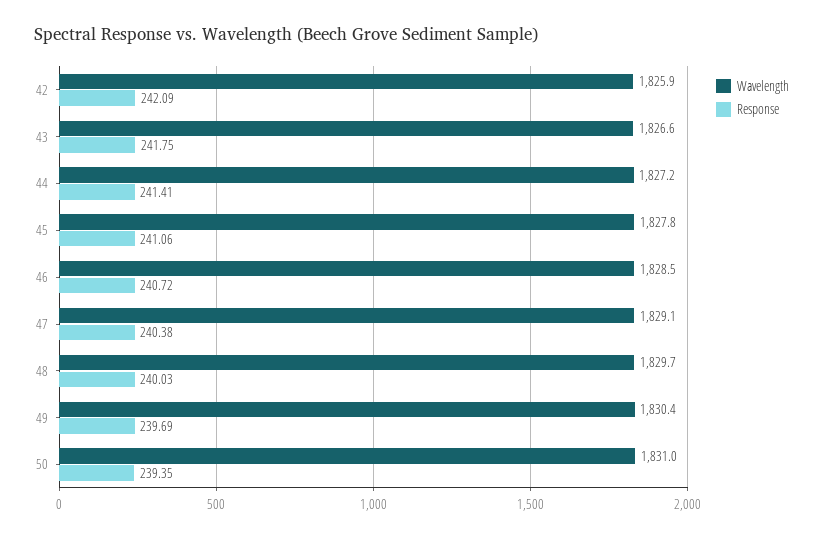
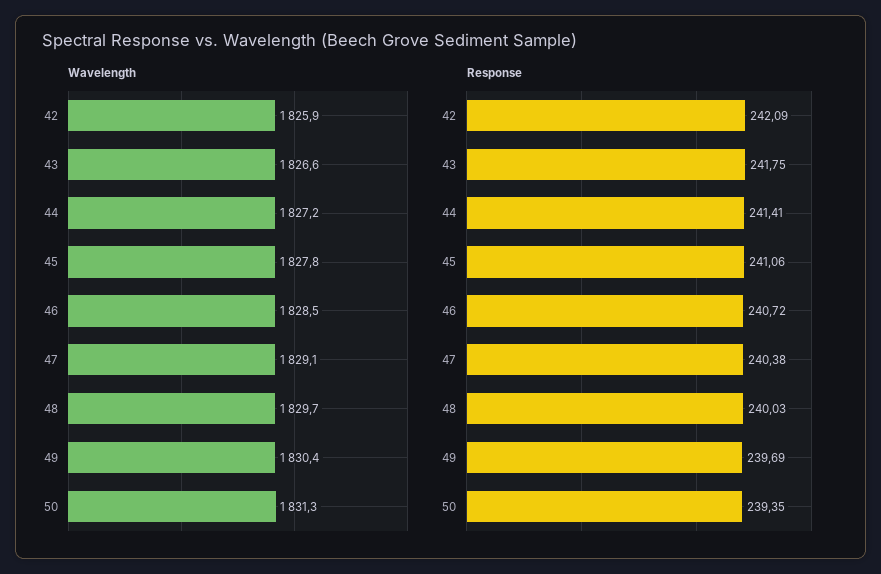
  {
    "Wavelength": {
      "42": 1825.9,
      "43": 1826.6,
      "44": 1827.2,
      "45": 1827.8,
      "46": 1828.5,
      "47": 1829.1,
      "48": 1829.7,
      "49": 1830.4,
-     "50": 1831
+     "50": 1831.3
    },
    "Response": {
      "42": 242.09,
      "43": 241.75,
      "44": 241.41,
      "45": 241.06,
      "46": 240.72,
      "47": 240.38,
      "48": 240.03,
      "49": 239.69,
      "50": 239.35
    }
  }

